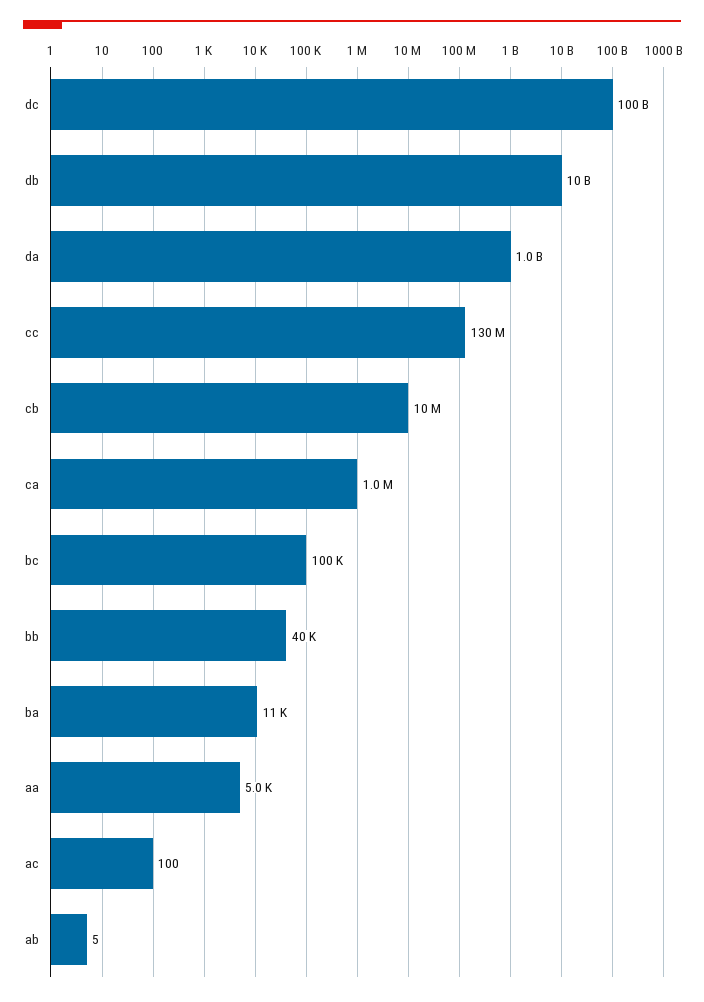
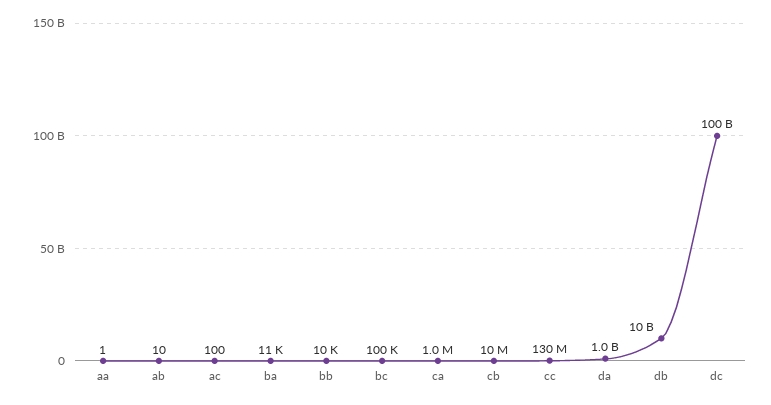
  {
    "dc": 100000000000,
    "db": 10000000000,
    "da": 1000000000,
    "cc": 130000000,
    "cb": 10000000,
    "ca": 1000000,
    "bc": 100000,
-   "bb": 40000,
+   "bb": 10000,
    "ba": 11000,
-   "aa": 5000,
+   "aa": 1,
    "ac": 100,
-   "ab": 5
+   "ab": 10
  }

